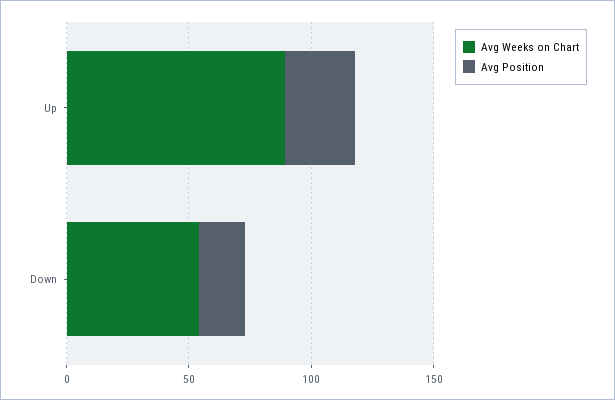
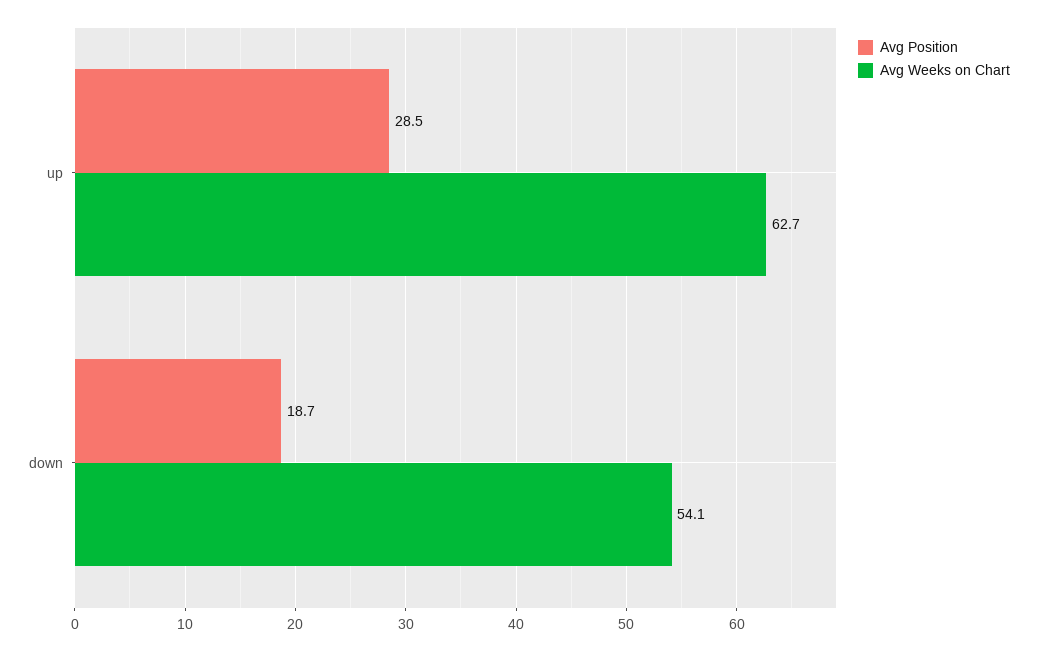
  {
    "Avg Weeks on Chart": {
-     "Up": 90,
+     "Up": 62.7,
      "Down": 54.1
    },
    "Avg Position": {
      "Up": 28.5,
      "Down": 18.7
    }
  }

